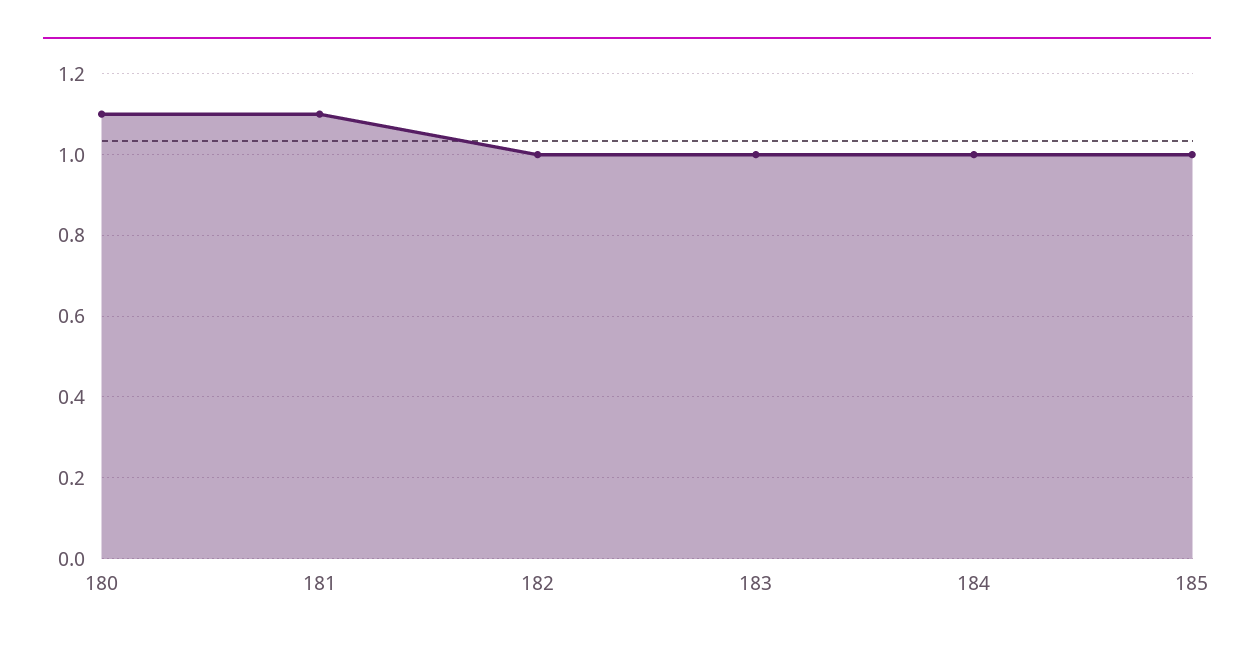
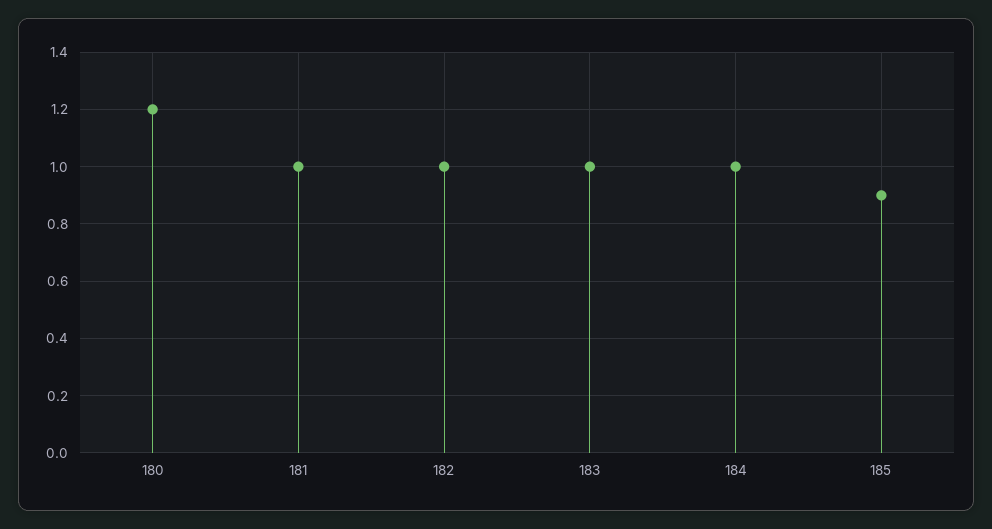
  {
-   "180": 1.1,
+   "180": 1.2,
-   "181": 1.1,
+   "181": 1,
    "182": 1,
    "183": 1,
    "184": 1,
-   "185": 1
+   "185": 0.9
  }

